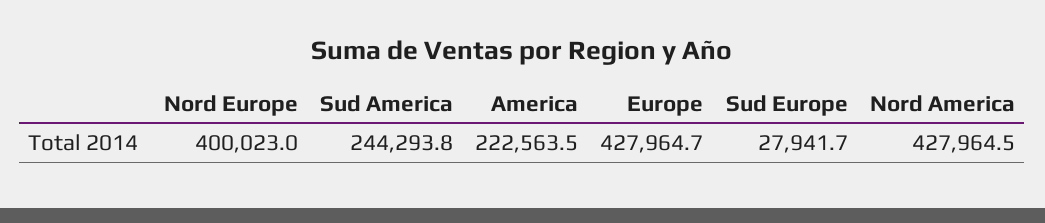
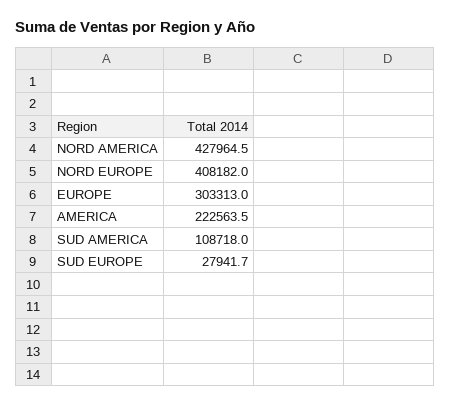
  {
-   "Nord Europe": 400023,
+   "Nord Europe": 408182,
-   "Sud America": 244293.8,
+   "Sud America": 108718,
    "America": 222563.5,
-   "Europe": 427964.7,
+   "Europe": 303313,
    "Sud Europe": 27941.7,
    "Nord America": 427964.5
  }

